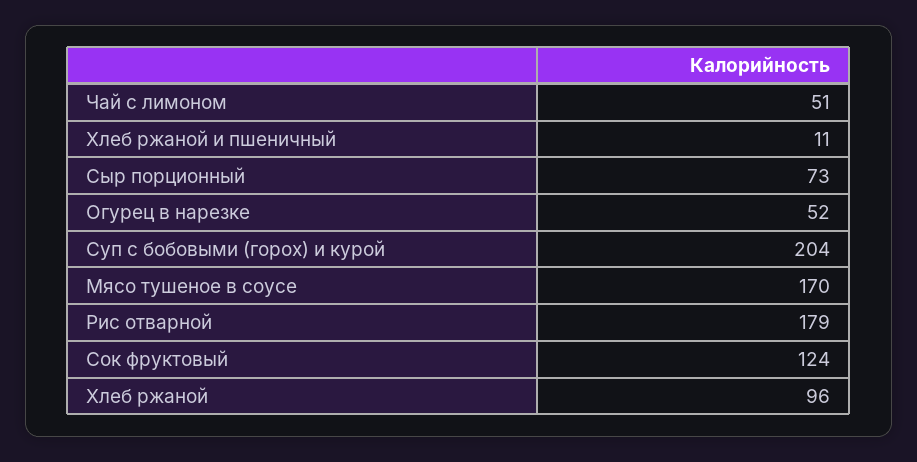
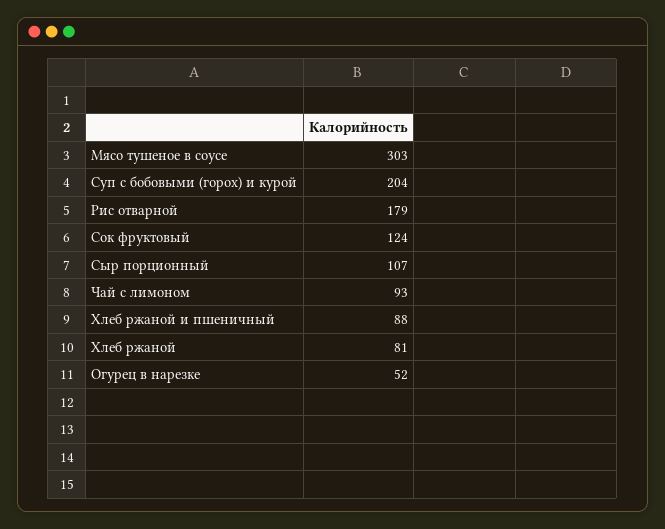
  {
-   "Чай с лимоном": 51,
+   "Чай с лимоном": 93,
-   "Хлеб ржаной и пшеничный": 11,
+   "Хлеб ржаной и пшеничный": 88,
-   "Сыр порционный": 73,
+   "Сыр порционный": 107,
    "Огурец в нарезке": 52,
    "Суп с бобовыми (горох) и курой": 204,
-   "Мясо тушеное в соусе": 170,
+   "Мясо тушеное в соусе": 303,
    "Рис отварной": 179,
    "Сок фруктовый": 124,
-   "Хлеб ржаной": 96
+   "Хлеб ржаной": 81
  }

